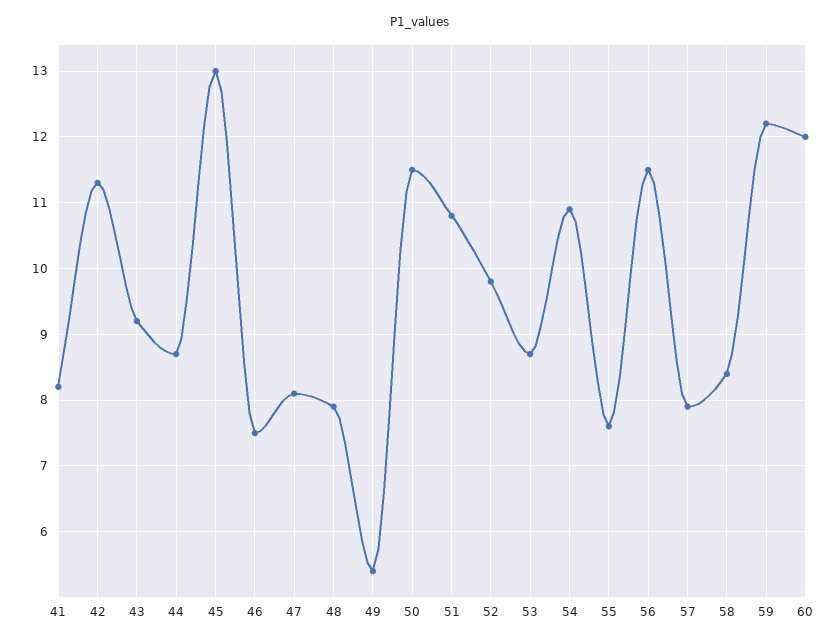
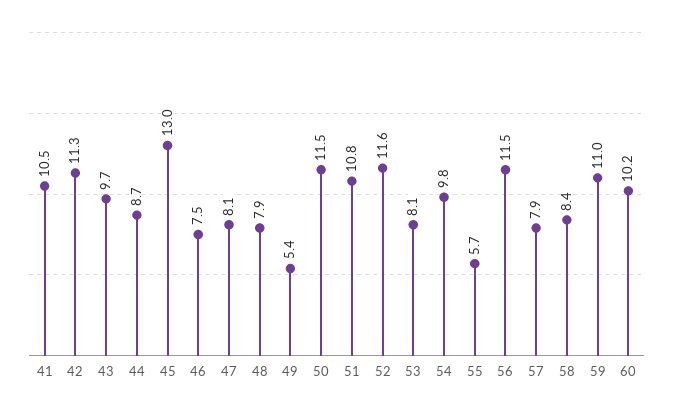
  {
-   "41": 8.2,
+   "41": 10.5,
    "42": 11.3,
-   "43": 9.2,
+   "43": 9.7,
    "44": 8.7,
    "45": 13,
    "46": 7.5,
    "47": 8.1,
    "48": 7.9,
    "49": 5.4,
    "50": 11.5,
    "51": 10.8,
-   "52": 9.8,
+   "52": 11.6,
-   "53": 8.7,
+   "53": 8.1,
-   "54": 10.9,
+   "54": 9.8,
-   "55": 7.6,
+   "55": 5.7,
    "56": 11.5,
    "57": 7.9,
    "58": 8.4,
-   "59": 12.2,
+   "59": 11,
-   "60": 12
+   "60": 10.2
  }

